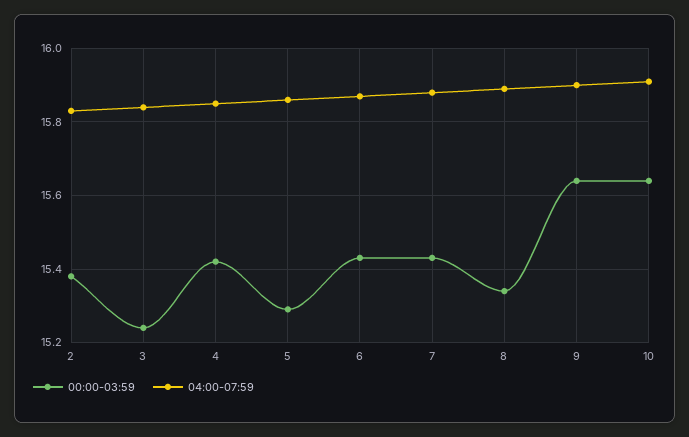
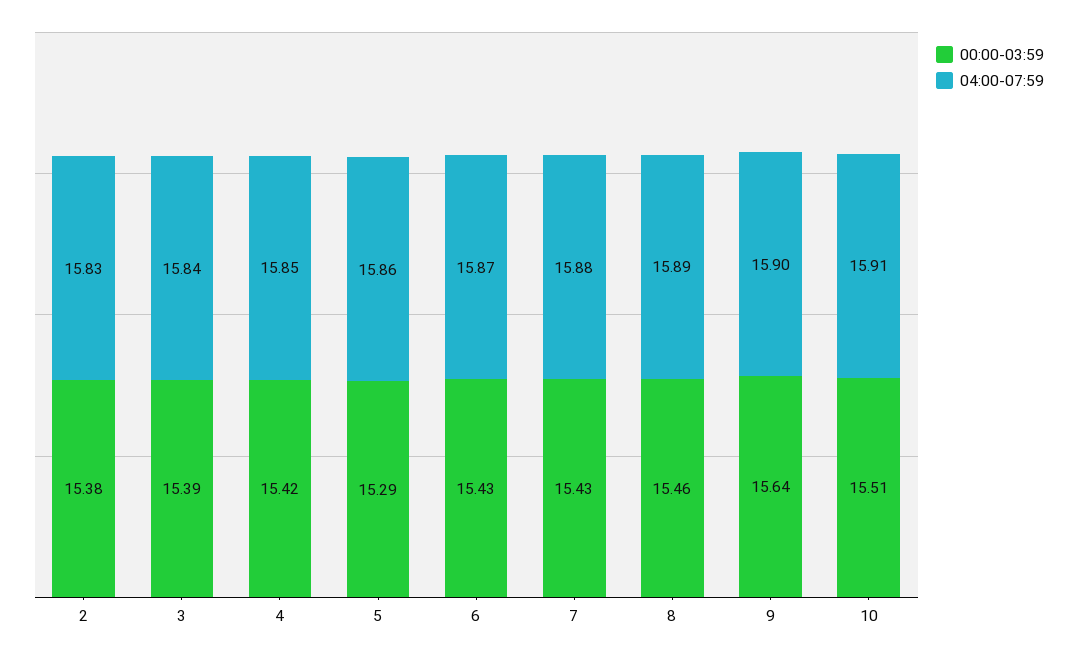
  {
    "00:00-03:59": {
      "2": 15.38,
-     "3": 15.25,
+     "3": 15.39,
      "4": 15.42,
      "5": 15.29,
      "6": 15.43,
      "7": 15.43,
-     "8": 15.35,
+     "8": 15.46,
      "9": 15.64,
-     "10": 15.65
+     "10": 15.51
    },
    "04:00-07:59": {
      "2": 15.83,
      "3": 15.84,
      "4": 15.85,
      "5": 15.86,
      "6": 15.87,
      "7": 15.88,
      "8": 15.89,
      "9": 15.9,
      "10": 15.91
    }
  }

